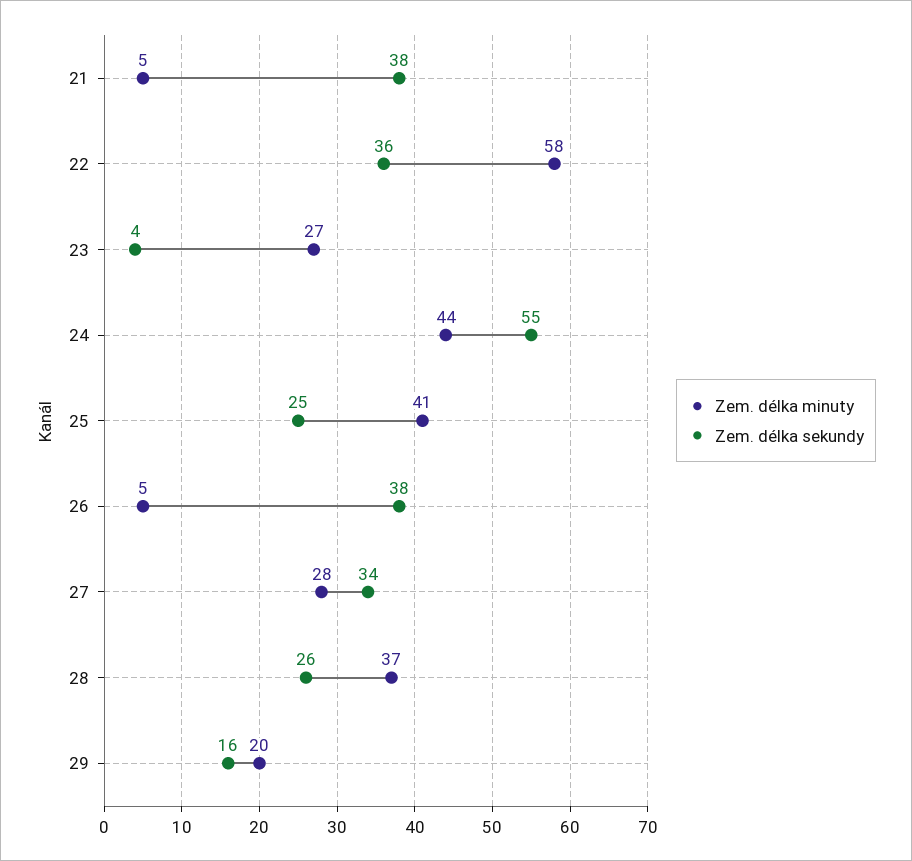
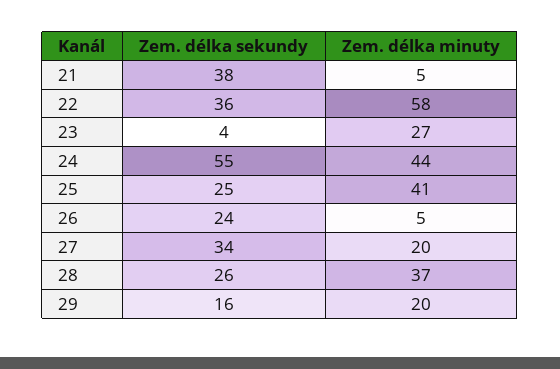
  {
    "Zem. délka minuty": {
      "21": 5,
      "22": 58,
      "23": 27,
      "24": 44,
      "25": 41,
      "26": 5,
-     "27": 28,
+     "27": 20,
      "28": 37,
      "29": 20
    },
    "Zem. délka sekundy": {
      "21": 38,
      "22": 36,
      "23": 4,
      "24": 55,
      "25": 25,
-     "26": 38,
+     "26": 24,
      "27": 34,
      "28": 26,
      "29": 16
    }
  }

